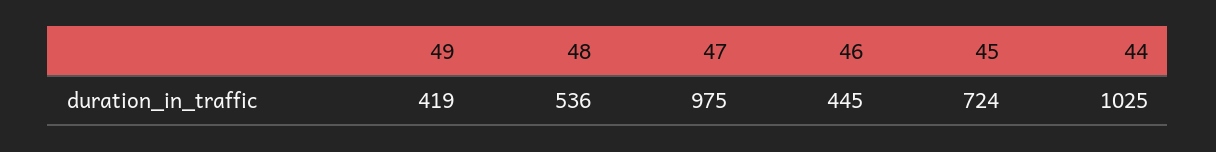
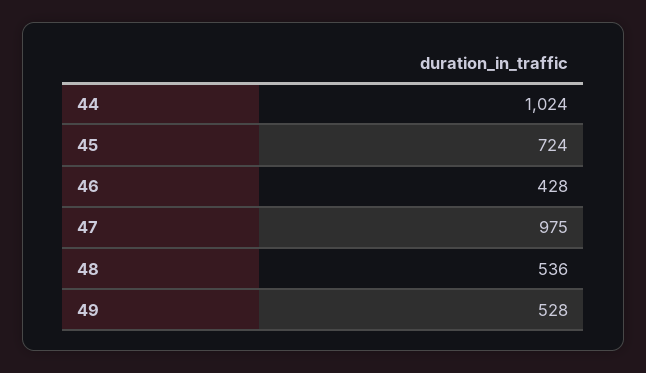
  {
-   "49": 419,
+   "49": 528,
    "48": 536,
    "47": 975,
-   "46": 445,
+   "46": 428,
    "45": 724,
-   "44": 1025
+   "44": 1024
  }

